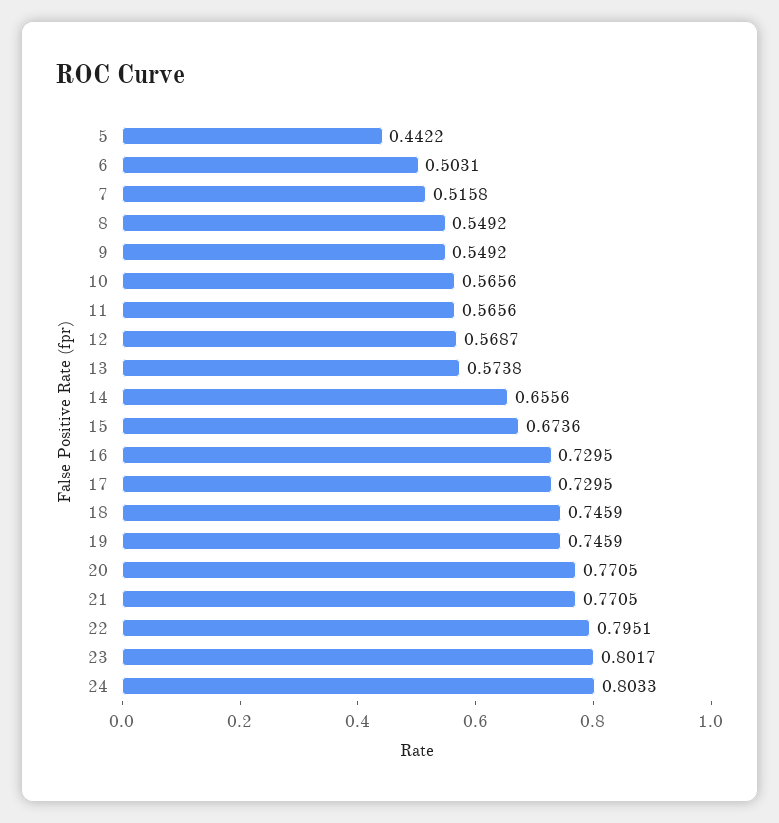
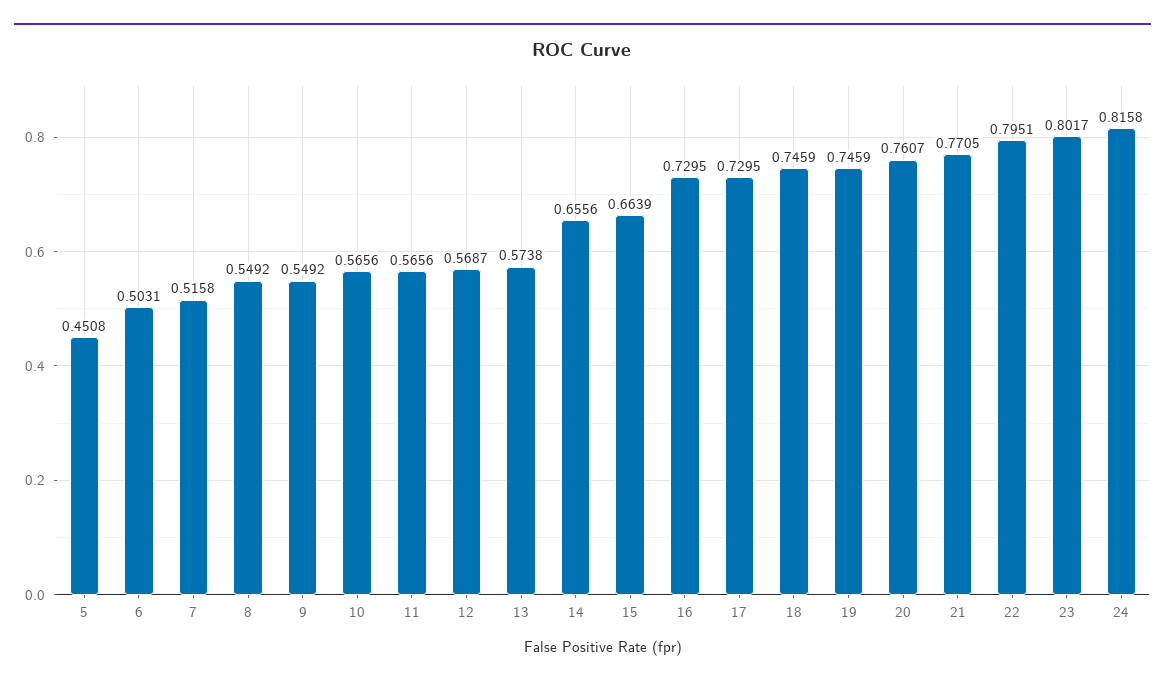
  {
-   "5": 0.4422,
+   "5": 0.4508,
    "6": 0.5031,
    "7": 0.5158,
    "8": 0.5492,
    "9": 0.5492,
    "10": 0.5656,
    "11": 0.5656,
    "12": 0.5687,
    "13": 0.5738,
    "14": 0.6556,
-   "15": 0.6736,
+   "15": 0.6639,
    "16": 0.7295,
    "17": 0.7295,
    "18": 0.7459,
    "19": 0.7459,
-   "20": 0.7705,
+   "20": 0.7607,
    "21": 0.7705,
    "22": 0.7951,
    "23": 0.8017,
-   "24": 0.8033
+   "24": 0.8158
  }

